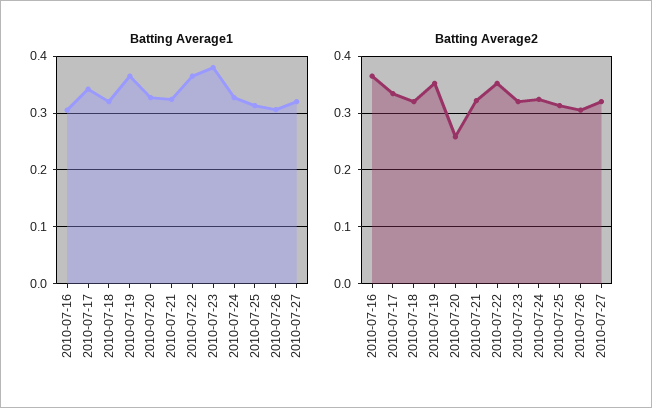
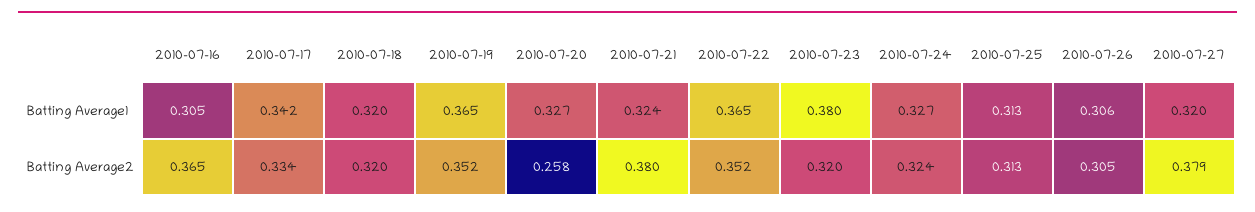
  {
    "Batting Average1": {
      "2010-07-16": 0.305,
      "2010-07-17": 0.342,
      "2010-07-18": 0.32,
      "2010-07-19": 0.365,
      "2010-07-20": 0.327,
      "2010-07-21": 0.324,
      "2010-07-22": 0.365,
      "2010-07-23": 0.38,
      "2010-07-24": 0.327,
      "2010-07-25": 0.313,
      "2010-07-26": 0.306,
      "2010-07-27": 0.32
    },
    "Batting Average2": {
      "2010-07-16": 0.365,
      "2010-07-17": 0.334,
      "2010-07-18": 0.32,
      "2010-07-19": 0.352,
      "2010-07-20": 0.258,
-     "2010-07-21": 0.32,
+     "2010-07-21": 0.38,
      "2010-07-22": 0.352,
      "2010-07-23": 0.32,
      "2010-07-24": 0.324,
      "2010-07-25": 0.313,
      "2010-07-26": 0.305,
-     "2010-07-27": 0.32
+     "2010-07-27": 0.379
    }
  }

